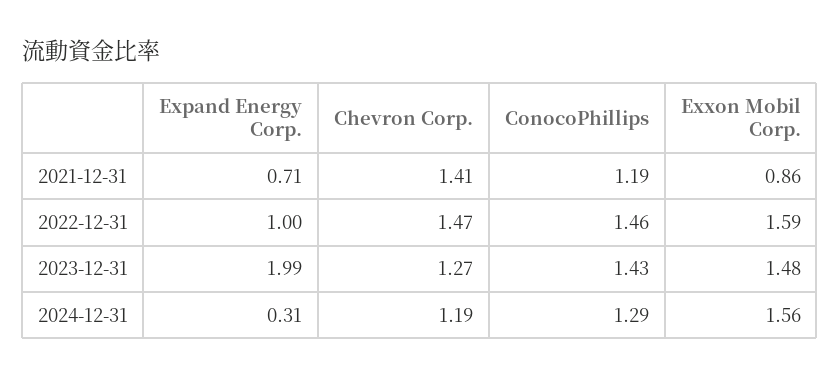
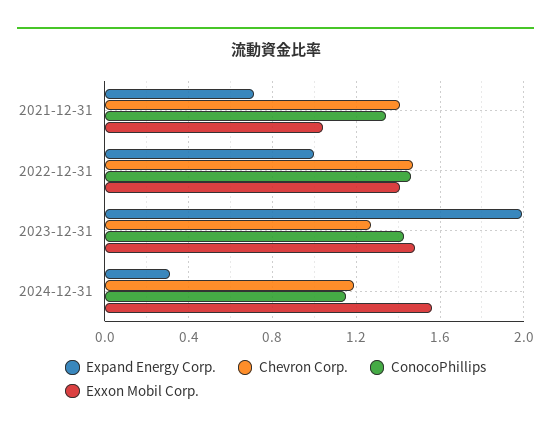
  {
    "Expand Energy Corp.": {
      "2021-12-31": 0.71,
      "2022-12-31": 1,
      "2023-12-31": 1.99,
      "2024-12-31": 0.31
    },
    "Chevron Corp.": {
      "2021-12-31": 1.41,
      "2022-12-31": 1.47,
      "2023-12-31": 1.27,
      "2024-12-31": 1.19
    },
    "ConocoPhillips": {
-     "2021-12-31": 1.19,
+     "2021-12-31": 1.35,
      "2022-12-31": 1.46,
      "2023-12-31": 1.43,
-     "2024-12-31": 1.29
+     "2024-12-31": 1.15
    },
    "Exxon Mobil Corp.": {
-     "2021-12-31": 0.86,
+     "2021-12-31": 1.05,
-     "2022-12-31": 1.59,
+     "2022-12-31": 1.4,
      "2023-12-31": 1.48,
      "2024-12-31": 1.56
    }
  }

